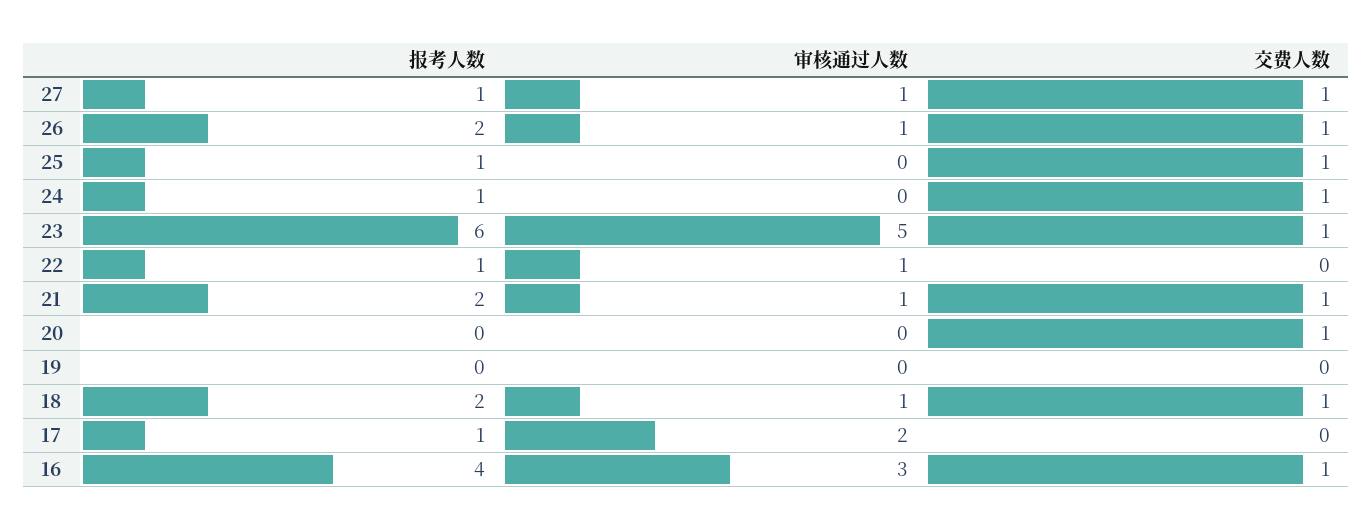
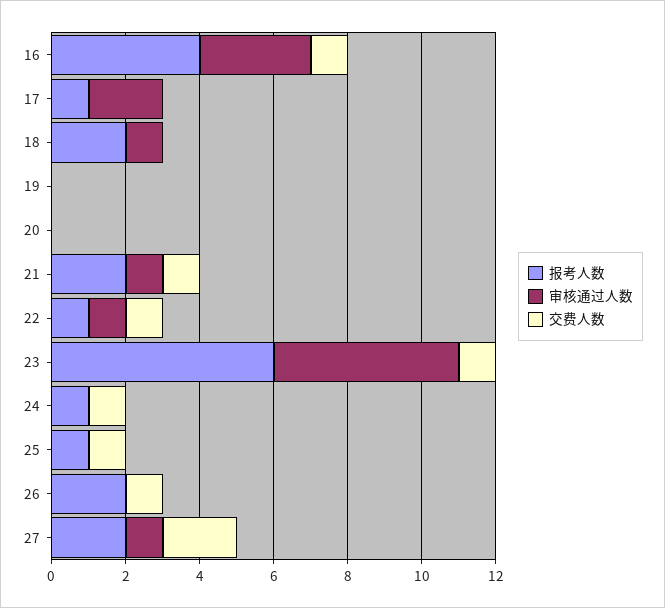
  {
    "报考人数": {
-     "27": 1,
+     "27": 2,
      "26": 2,
      "25": 1,
      "24": 1,
      "23": 6,
      "22": 1,
      "21": 2,
      "20": 0,
      "19": 0,
      "18": 2,
      "17": 1,
      "16": 4
    },
    "审核通过人数": {
      "27": 1,
-     "26": 1,
+     "26": 0,
      "25": 0,
      "24": 0,
      "23": 5,
      "22": 1,
      "21": 1,
      "20": 0,
      "19": 0,
      "18": 1,
      "17": 2,
      "16": 3
    },
    "交费人数": {
-     "27": 1,
+     "27": 2,
      "26": 1,
      "25": 1,
      "24": 1,
      "23": 1,
-     "22": 0,
+     "22": 1,
      "21": 1,
-     "20": 1,
+     "20": 0,
      "19": 0,
-     "18": 1,
+     "18": 0,
      "17": 0,
      "16": 1
    }
  }

